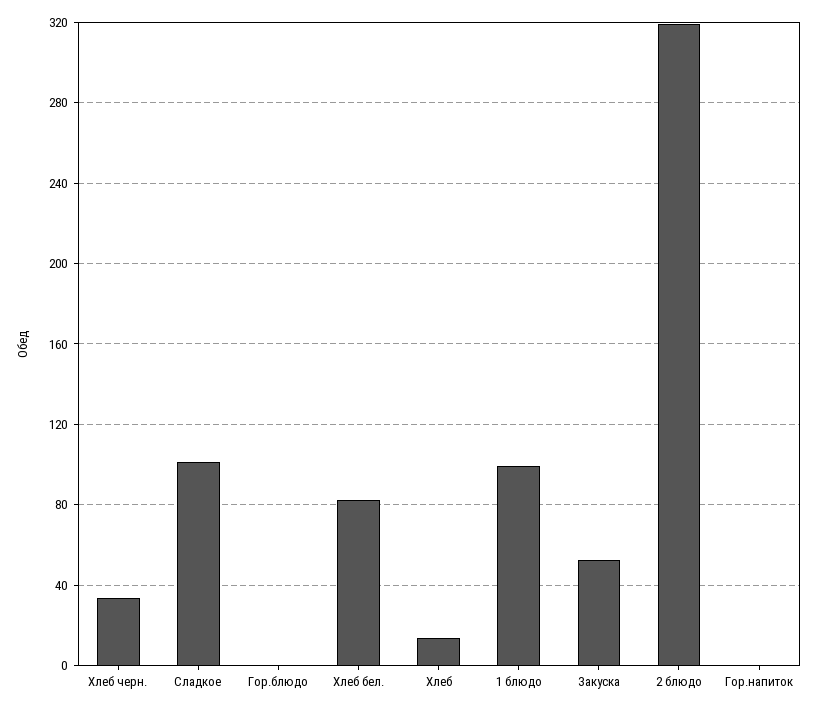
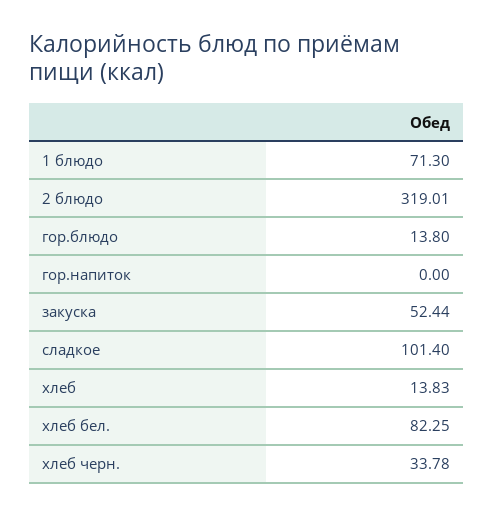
  {
    "Хлеб черн.": 33.78,
    "Сладкое": 101.4,
-   "Гор.блюдо": 0,
+   "Гор.блюдо": 13.8,
    "Хлеб бел.": 82.25,
    "Хлеб": 13.83,
-   "1 блюдо": 100,
+   "1 блюдо": 71.3,
    "Закуска": 52.44,
    "2 блюдо": 319.01,
    "Гор.напиток": 0
  }

